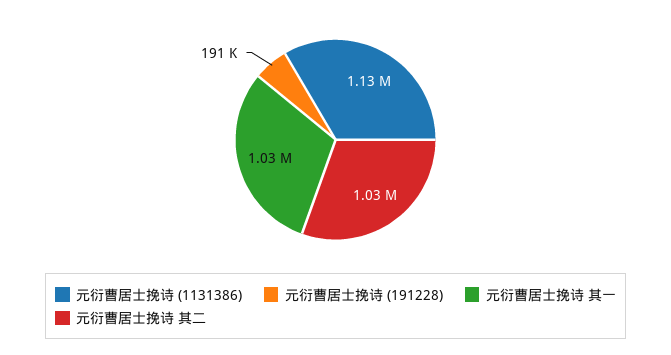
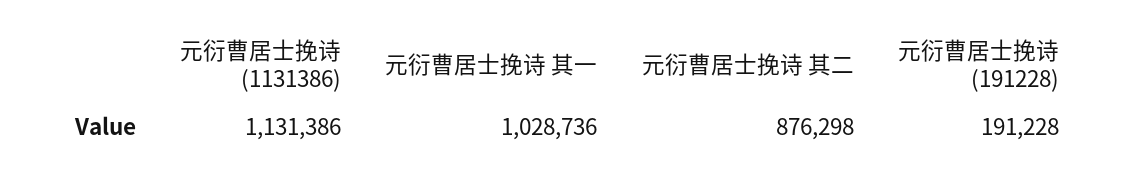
  {
    "元衍曹居士挽诗 (1131386)": 1131386,
    "元衍曹居士挽诗 (191228)": 191228,
    "元衍曹居士挽诗 其一": 1028736,
-   "元衍曹居士挽诗 其二": 1030000
+   "元衍曹居士挽诗 其二": 876298
  }

